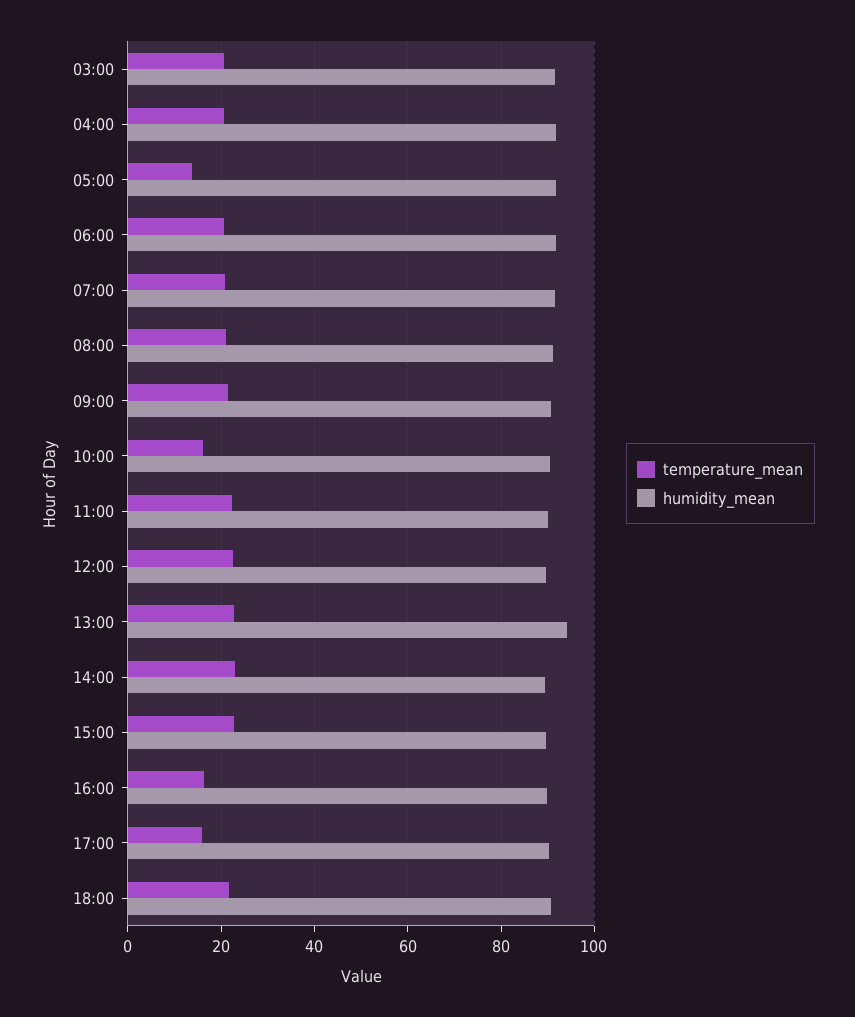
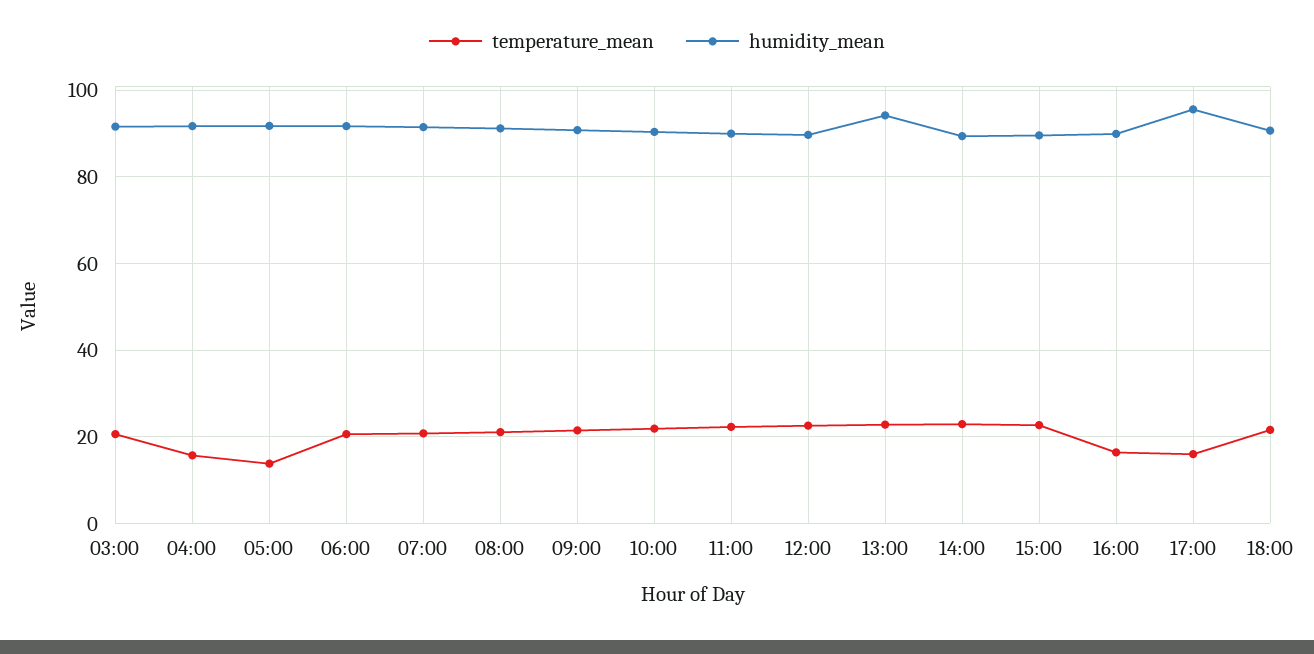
  {
    "temperature_mean": {
      "03:00": 20,
-     "04:00": 20,
+     "04:00": 16,
      "05:00": 14,
      "06:00": 20,
      "07:00": 20,
      "08:00": 22,
      "09:00": 22,
-     "10:00": 16,
+     "10:00": 22,
      "11:00": 22,
      "12:00": 22,
      "13:00": 22,
      "14:00": 22,
      "15:00": 22,
      "16:00": 16,
      "17:00": 16,
      "18:00": 22
    },
    "humidity_mean": {
      "03:00": 92,
      "04:00": 92,
      "05:00": 92,
      "06:00": 92,
      "07:00": 92,
      "08:00": 92,
      "09:00": 90,
      "10:00": 90,
      "11:00": 90,
      "12:00": 90,
      "13:00": 94,
      "14:00": 90,
      "15:00": 90,
      "16:00": 90,
-     "17:00": 90,
+     "17:00": 96,
      "18:00": 90
    }
  }

